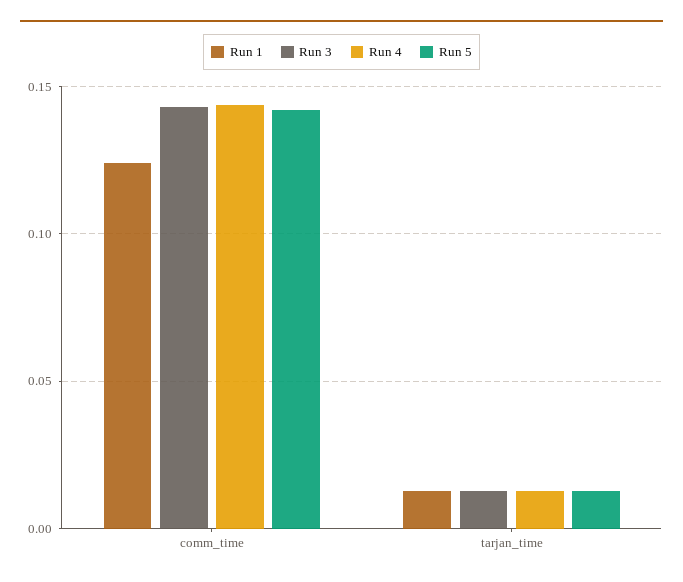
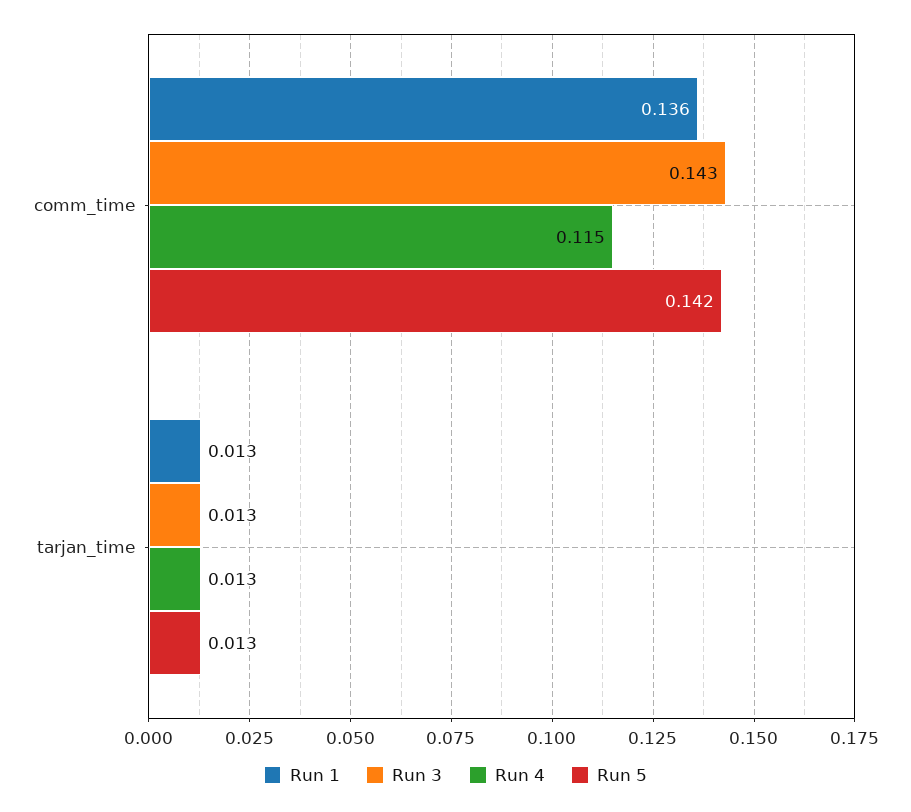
  {
    "Run 1": {
-     "comm_time": 0.125,
+     "comm_time": 0.136,
      "tarjan_time": 0.013
    },
    "Run 3": {
      "comm_time": 0.143,
      "tarjan_time": 0.013
    },
    "Run 4": {
-     "comm_time": 0.145,
+     "comm_time": 0.115,
      "tarjan_time": 0.013
    },
    "Run 5": {
      "comm_time": 0.142,
      "tarjan_time": 0.013
    }
  }

